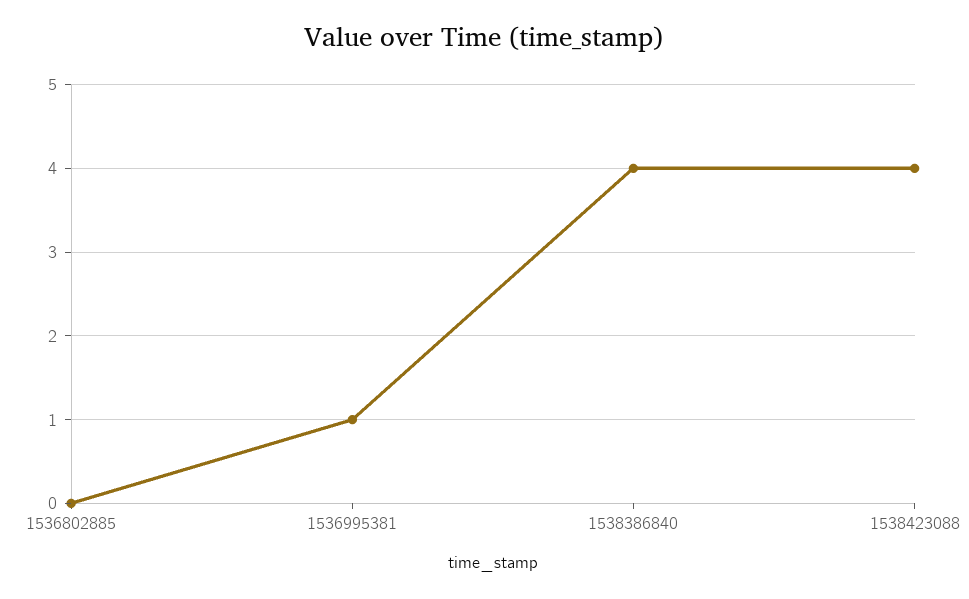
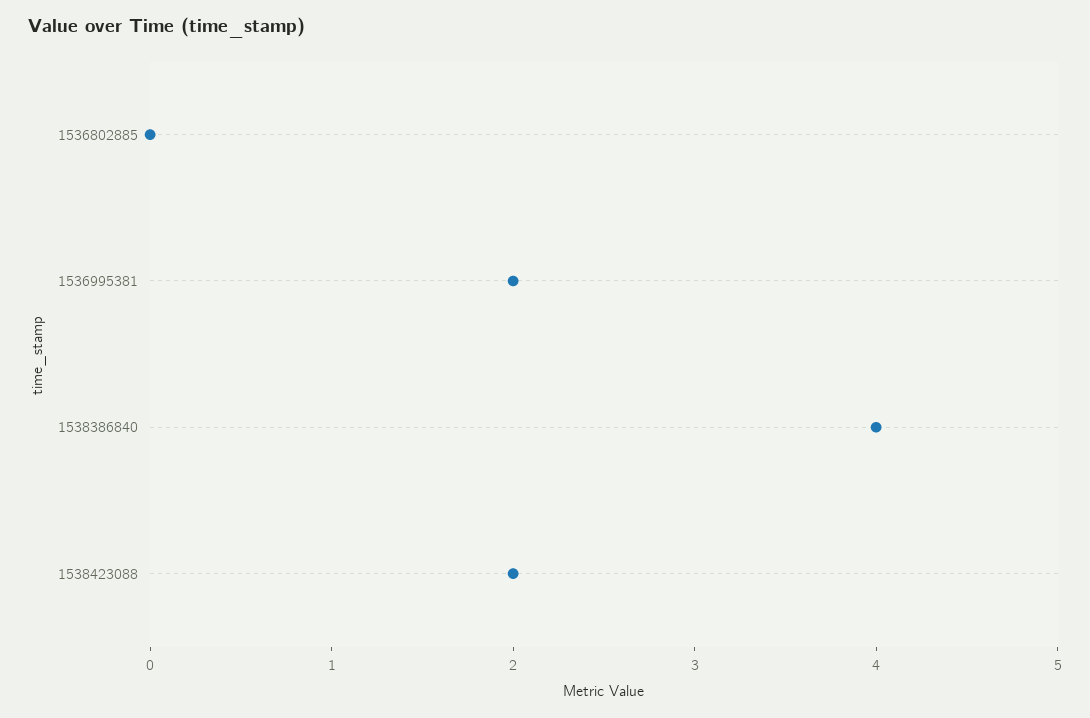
  {
    "1536802885": 0,
-   "1536995381": 1,
+   "1536995381": 2,
    "1538386840": 4,
-   "1538423088": 4
+   "1538423088": 2
  }

